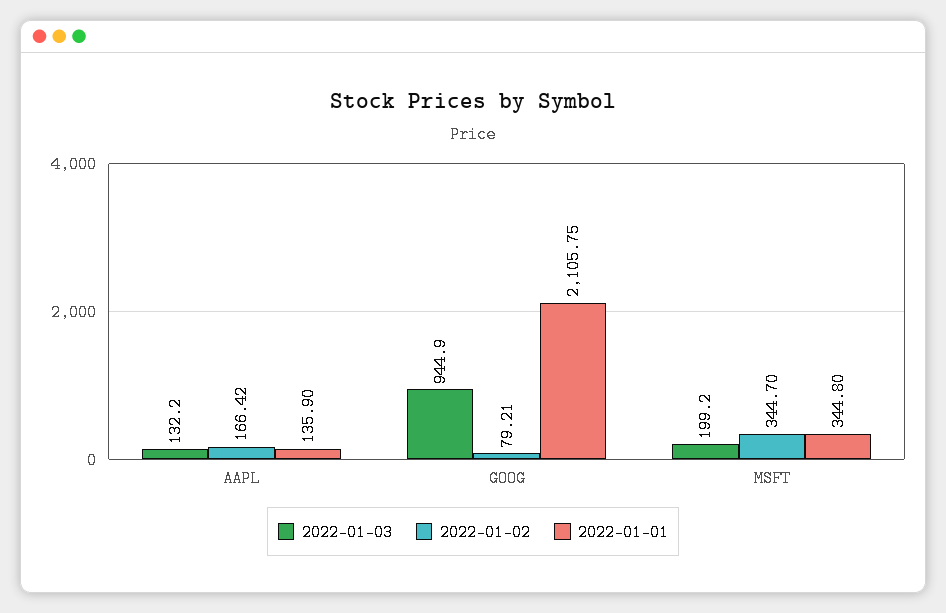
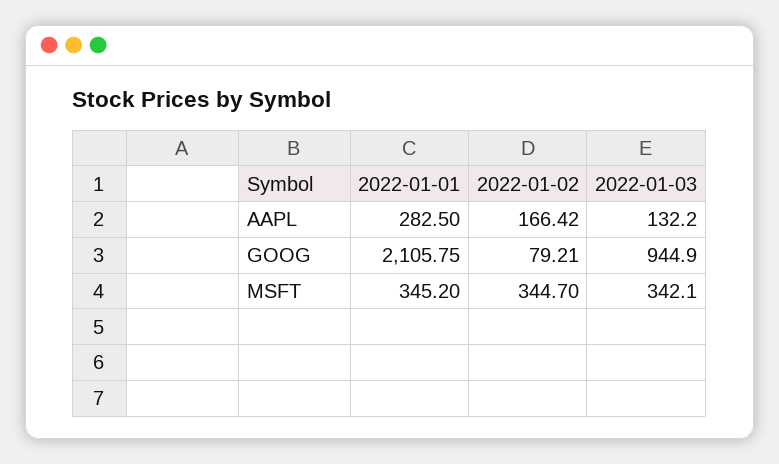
  {
    "2022-01-03": {
      "AAPL": 132.2,
      "GOOG": 944.9,
-     "MSFT": 199.2
+     "MSFT": 342.1
    },
    "2022-01-02": {
      "AAPL": 166.42,
      "GOOG": 79.21,
      "MSFT": 344.7
    },
    "2022-01-01": {
-     "AAPL": 135.9,
+     "AAPL": 282.5,
      "GOOG": 2105.75,
-     "MSFT": 344.8
+     "MSFT": 345.2
    }
  }

